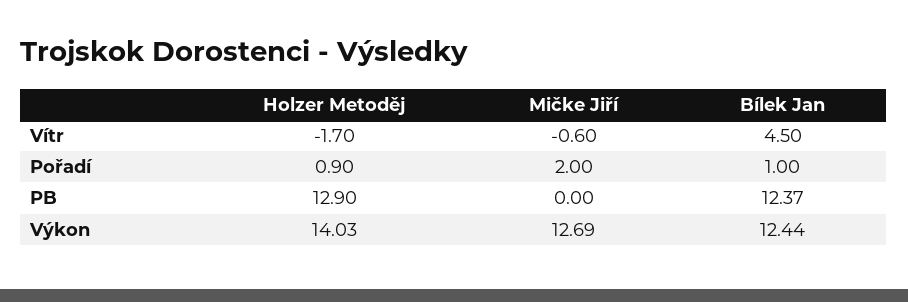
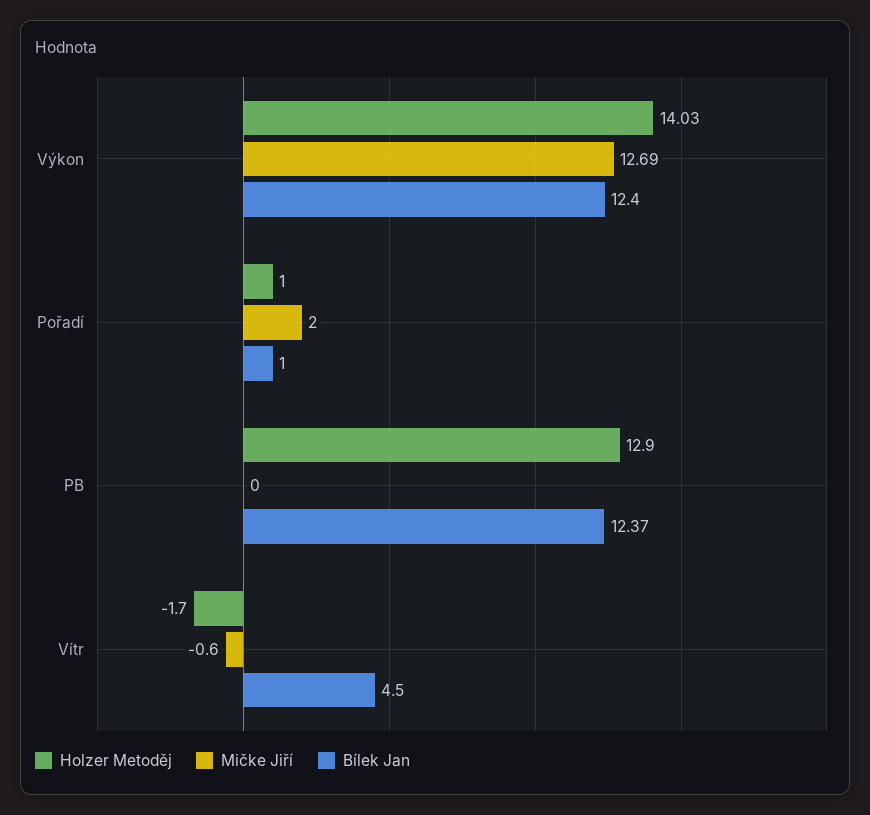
  {
    "Holzer Metoděj": {
      "Vítr": -1.7,
-     "Pořadí": 0.9,
+     "Pořadí": 1,
      "PB": 12.9,
      "Výkon": 14.03
    },
    "Mičke Jiří": {
      "Vítr": -0.6,
      "Pořadí": 2,
      "PB": 0,
      "Výkon": 12.69
    },
    "Bílek Jan": {
      "Vítr": 4.5,
      "Pořadí": 1,
      "PB": 12.37,
-     "Výkon": 12.44
+     "Výkon": 12.4
    }
  }

